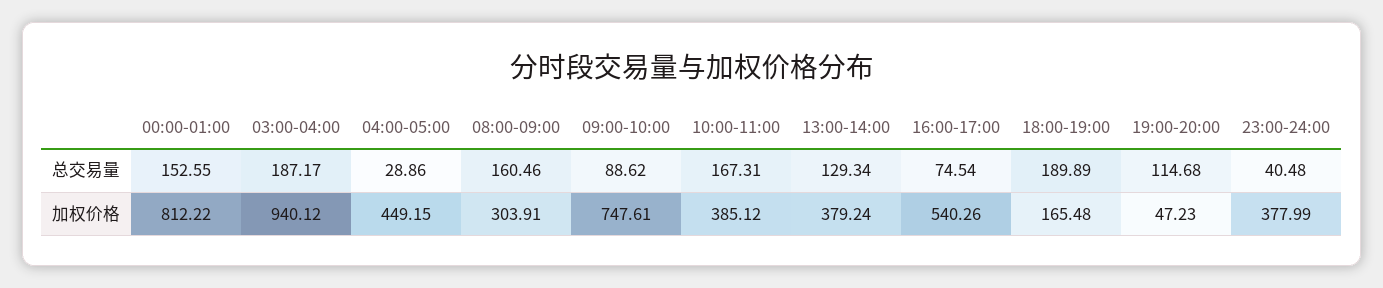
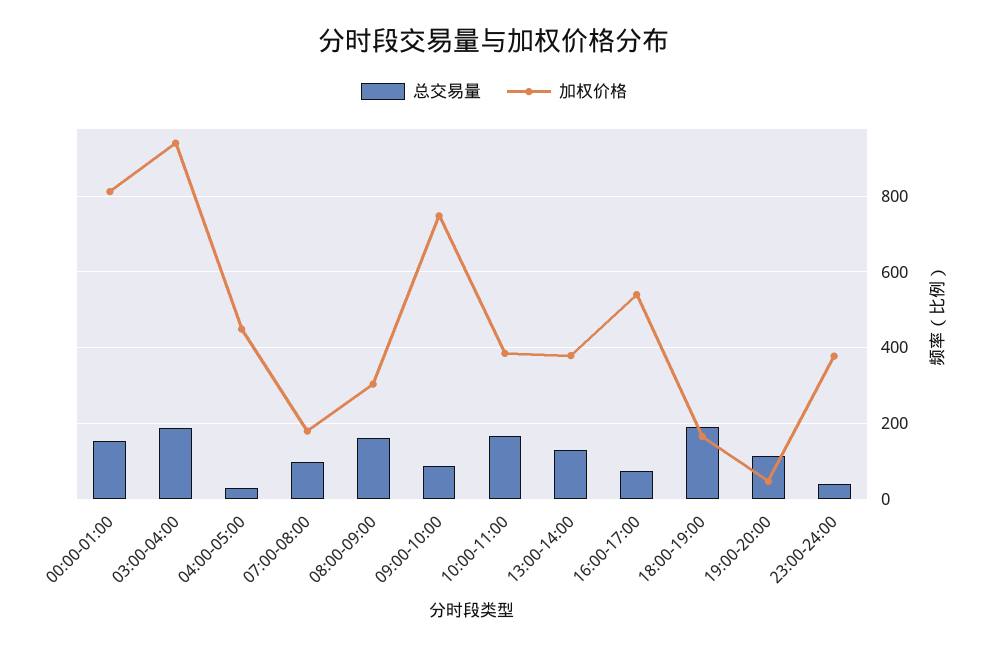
  {
    "总交易量": {
      "00:00-01:00": 152.55,
      "03:00-04:00": 187.17,
      "04:00-05:00": 28.86,
      "08:00-09:00": 160.46,
      "09:00-10:00": 88.62,
      "10:00-11:00": 167.31,
      "13:00-14:00": 129.34,
      "16:00-17:00": 74.54,
      "18:00-19:00": 189.89,
      "19:00-20:00": 114.68,
-     "23:00-24:00": 40.48
+     "23:00-24:00": 40.48,
+     "07:00-08:00": 100
    },
    "加权价格": {
      "00:00-01:00": 812.22,
      "03:00-04:00": 940.12,
      "04:00-05:00": 449.15,
      "08:00-09:00": 303.91,
      "09:00-10:00": 747.61,
      "10:00-11:00": 385.12,
      "13:00-14:00": 379.24,
      "16:00-17:00": 540.26,
      "18:00-19:00": 165.48,
      "19:00-20:00": 47.23,
-     "23:00-24:00": 377.99
+     "23:00-24:00": 377.99,
+     "07:00-08:00": 180
    }
  }

